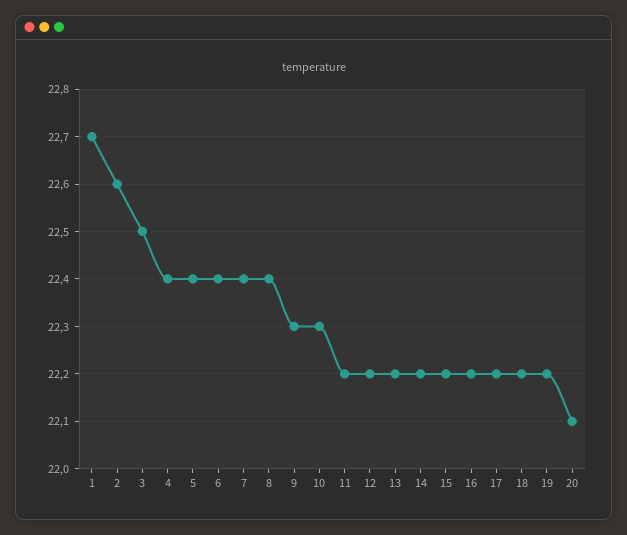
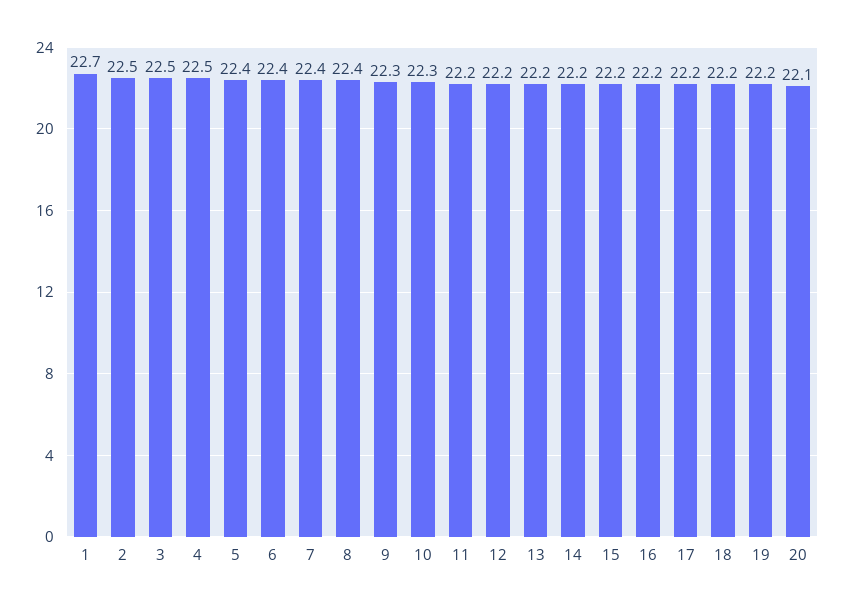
  {
    "1": 22.7,
-   "2": 22.6,
+   "2": 22.5,
    "3": 22.5,
-   "4": 22.4,
+   "4": 22.5,
    "5": 22.4,
    "6": 22.4,
    "7": 22.4,
    "8": 22.4,
    "9": 22.3,
    "10": 22.3,
    "11": 22.2,
    "12": 22.2,
    "13": 22.2,
    "14": 22.2,
    "15": 22.2,
    "16": 22.2,
    "17": 22.2,
    "18": 22.2,
    "19": 22.2,
    "20": 22.1
  }

